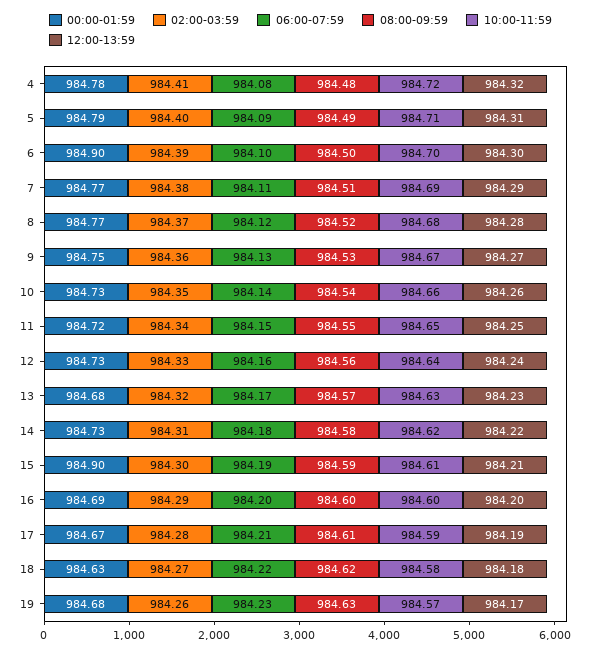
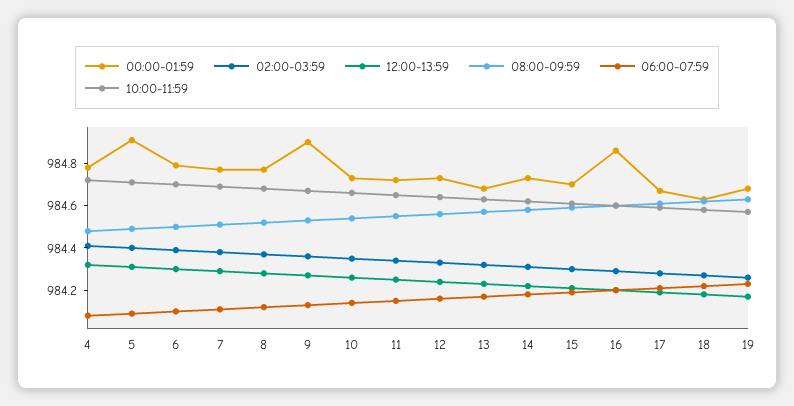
  {
    "00:00-01:59": {
      "4": 984.78,
-     "5": 984.79,
+     "5": 984.9,
-     "6": 984.9,
+     "6": 984.8,
      "7": 984.77,
      "8": 984.77,
-     "9": 984.75,
+     "9": 984.9,
      "10": 984.73,
      "11": 984.72,
      "12": 984.73,
      "13": 984.68,
      "14": 984.73,
-     "15": 984.9,
+     "15": 984.7,
-     "16": 984.69,
+     "16": 984.85,
      "17": 984.67,
      "18": 984.63,
      "19": 984.68
    },
    "02:00-03:59": {
      "4": 984.41,
      "5": 984.4,
      "6": 984.39,
      "7": 984.38,
      "8": 984.37,
      "9": 984.36,
      "10": 984.35,
      "11": 984.34,
      "12": 984.33,
      "13": 984.32,
      "14": 984.31,
      "15": 984.3,
      "16": 984.29,
      "17": 984.28,
      "18": 984.27,
      "19": 984.26
    },
    "06:00-07:59": {
      "4": 984.08,
      "5": 984.09,
      "6": 984.1,
      "7": 984.11,
      "8": 984.12,
      "9": 984.13,
      "10": 984.14,
      "11": 984.15,
      "12": 984.16,
      "13": 984.17,
      "14": 984.18,
      "15": 984.19,
      "16": 984.2,
      "17": 984.21,
      "18": 984.22,
      "19": 984.23
    },
    "08:00-09:59": {
      "4": 984.48,
      "5": 984.49,
      "6": 984.5,
      "7": 984.51,
      "8": 984.52,
      "9": 984.53,
      "10": 984.54,
      "11": 984.55,
      "12": 984.56,
      "13": 984.57,
      "14": 984.58,
      "15": 984.59,
      "16": 984.6,
      "17": 984.61,
      "18": 984.62,
      "19": 984.63
    },
    "10:00-11:59": {
      "4": 984.72,
      "5": 984.71,
      "6": 984.7,
      "7": 984.69,
      "8": 984.68,
      "9": 984.67,
      "10": 984.66,
      "11": 984.65,
      "12": 984.64,
      "13": 984.63,
      "14": 984.62,
      "15": 984.61,
      "16": 984.6,
      "17": 984.59,
      "18": 984.58,
      "19": 984.57
    },
    "12:00-13:59": {
      "4": 984.32,
      "5": 984.31,
      "6": 984.3,
      "7": 984.29,
      "8": 984.28,
      "9": 984.27,
      "10": 984.26,
      "11": 984.25,
      "12": 984.24,
      "13": 984.23,
      "14": 984.22,
      "15": 984.21,
      "16": 984.2,
      "17": 984.19,
      "18": 984.18,
      "19": 984.17
    }
  }

